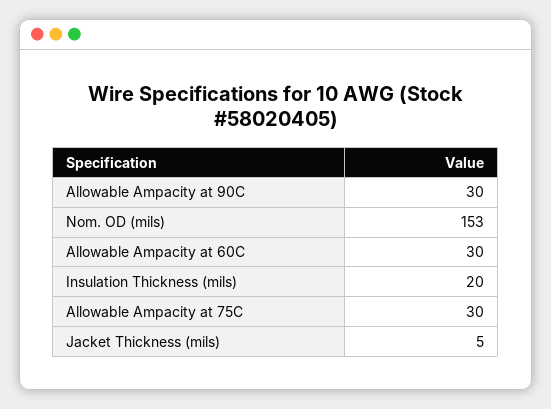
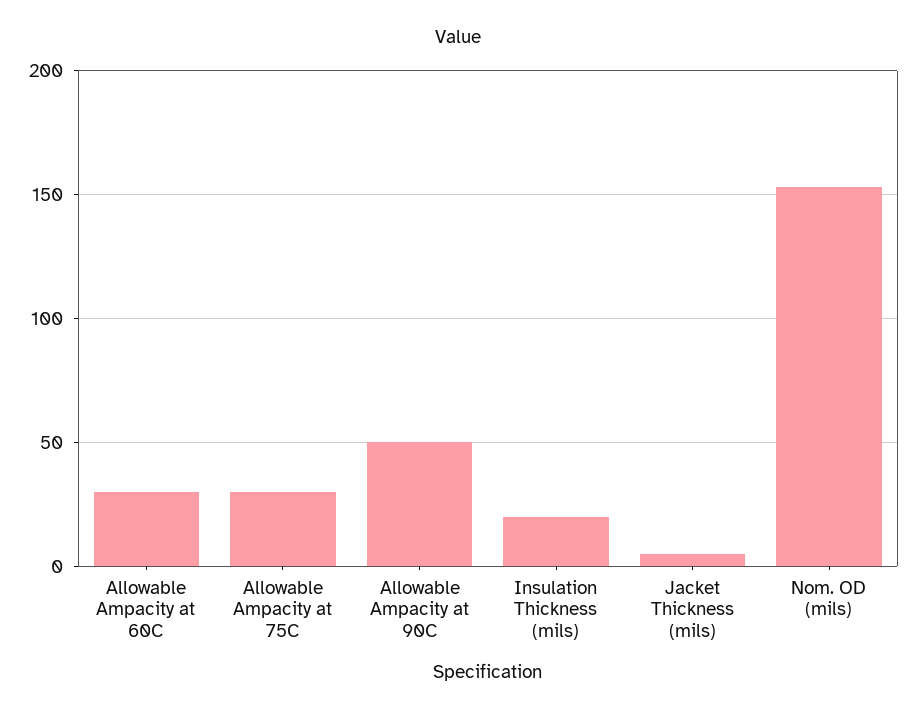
  {
-   "Allowable Ampacity at 90C": 30,
+   "Allowable Ampacity at 90C": 50,
    "Nom. OD (mils)": 153,
    "Allowable Ampacity at 60C": 30,
    "Insulation Thickness (mils)": 20,
    "Allowable Ampacity at 75C": 30,
    "Jacket Thickness (mils)": 5
  }

